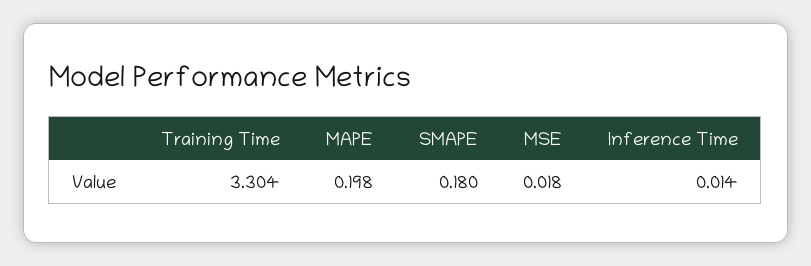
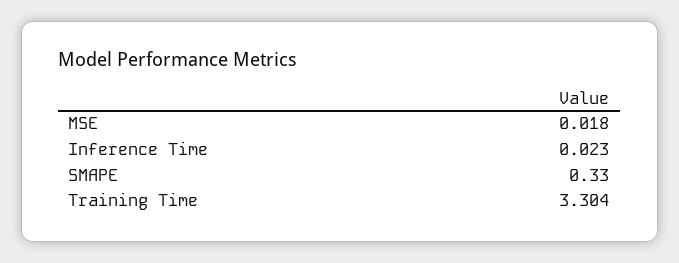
  {
    "Training Time": 3.304,
-   "MAPE": 0.198,
-   "SMAPE": 0.18,
+   "SMAPE": 0.33,
    "MSE": 0.018,
-   "Inference Time": 0.014
+   "Inference Time": 0.023
  }

